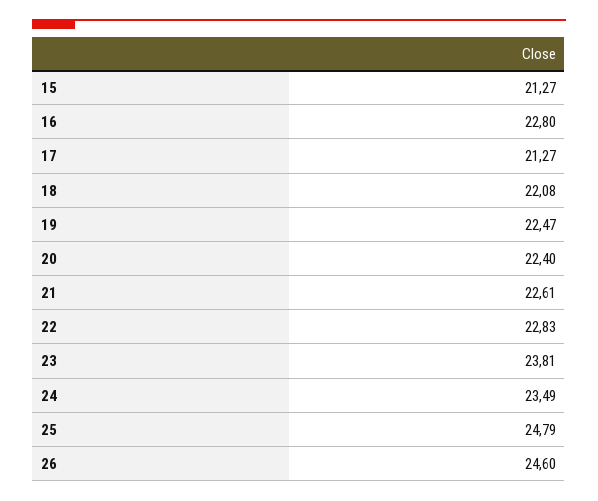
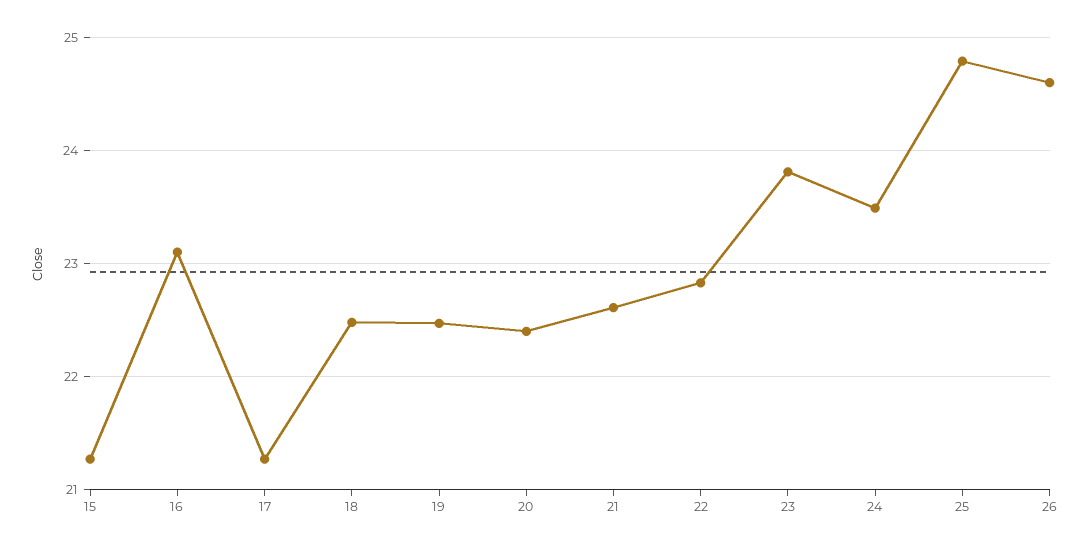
  {
    "15": 21.27,
-   "16": 22.8,
+   "16": 23.1,
    "17": 21.27,
-   "18": 22.08,
+   "18": 22.5,
    "19": 22.47,
    "20": 22.4,
    "21": 22.61,
    "22": 22.83,
    "23": 23.81,
    "24": 23.49,
    "25": 24.79,
    "26": 24.6
  }

